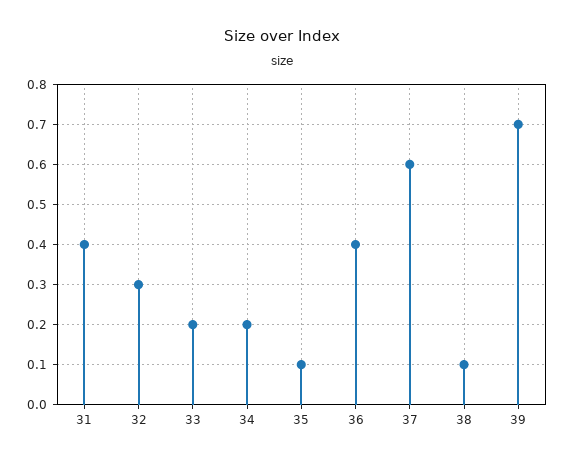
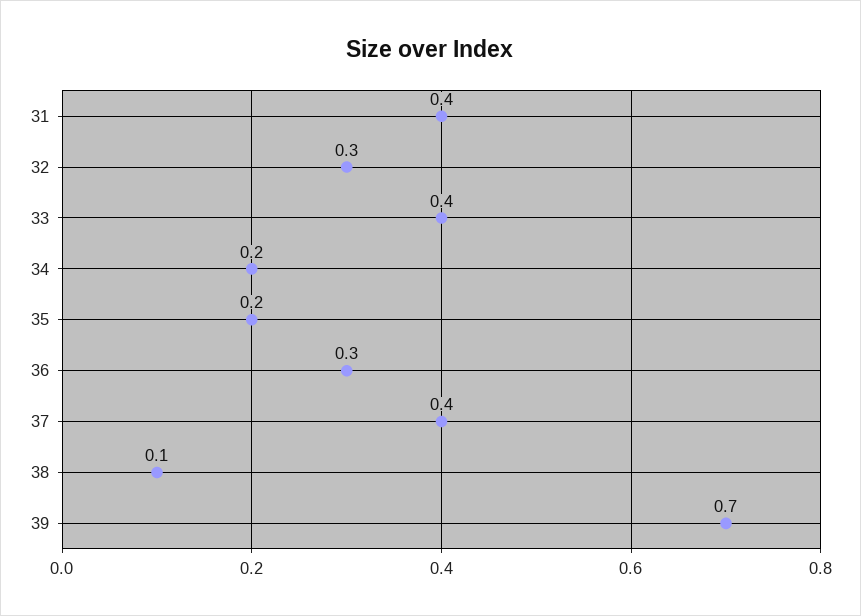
  {
    "31": 0.4,
    "32": 0.3,
-   "33": 0.2,
+   "33": 0.4,
    "34": 0.2,
-   "35": 0.1,
+   "35": 0.2,
-   "36": 0.4,
+   "36": 0.3,
-   "37": 0.6,
+   "37": 0.4,
    "38": 0.1,
    "39": 0.7
  }

